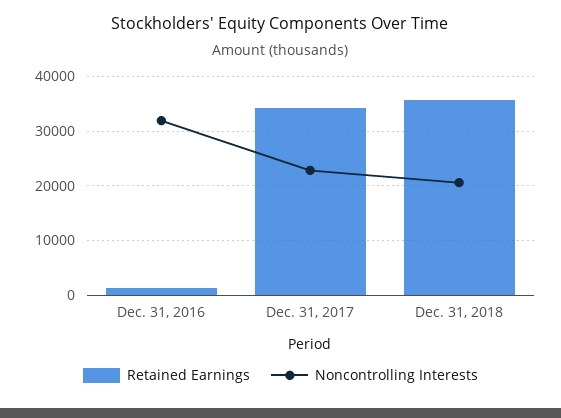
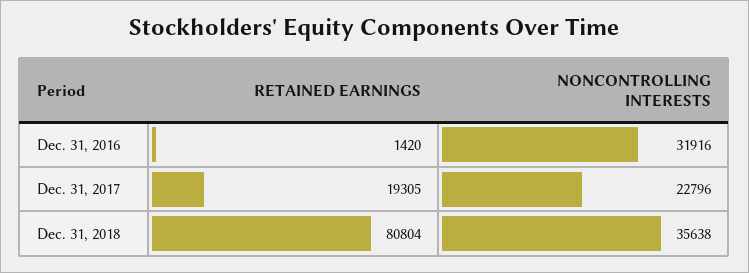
  {
    "Retained Earnings": {
      "Dec. 31, 2016": 1420,
-     "Dec. 31, 2017": 34000,
+     "Dec. 31, 2017": 19305,
-     "Dec. 31, 2018": 36000
+     "Dec. 31, 2018": 80804
    },
    "Noncontrolling Interests": {
      "Dec. 31, 2016": 31916,
      "Dec. 31, 2017": 22796,
-     "Dec. 31, 2018": 20000
+     "Dec. 31, 2018": 35638
    }
  }

